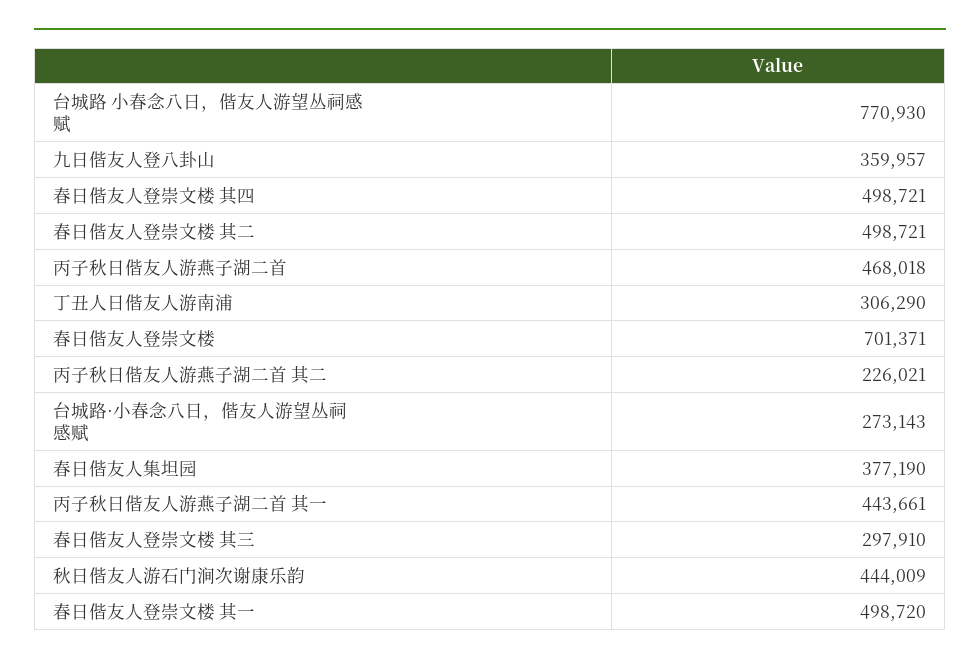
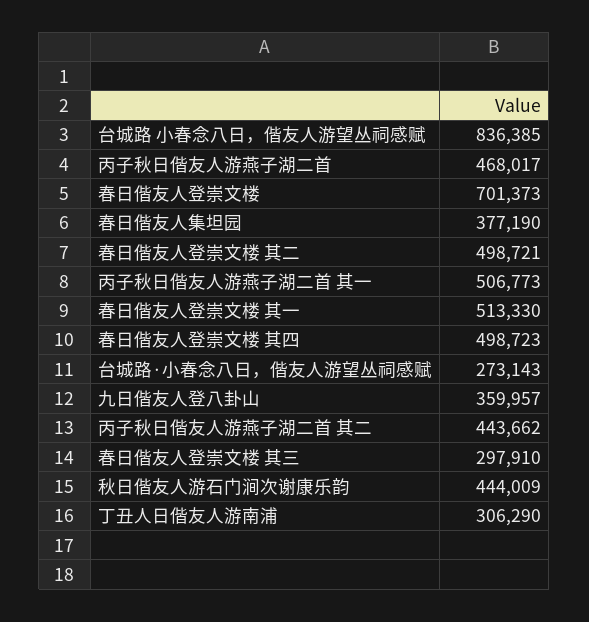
  {
-   "台城路 小春念八日，偕友人游望丛祠感赋": 770930,
+   "台城路 小春念八日，偕友人游望丛祠感赋": 836385,
    "九日偕友人登八卦山": 359957,
-   "春日偕友人登崇文楼 其四": 498721,
+   "春日偕友人登崇文楼 其四": 498723,
    "春日偕友人登崇文楼 其二": 498721,
-   "丙子秋日偕友人游燕子湖二首": 468018,
+   "丙子秋日偕友人游燕子湖二首": 468017,
    "丁丑人日偕友人游南浦": 306290,
-   "春日偕友人登崇文楼": 701371,
+   "春日偕友人登崇文楼": 701373,
-   "丙子秋日偕友人游燕子湖二首 其二": 226021,
+   "丙子秋日偕友人游燕子湖二首 其二": 443662,
    "台城路·小春念八日，偕友人游望丛祠感赋": 273143,
    "春日偕友人集坦园": 377190,
-   "丙子秋日偕友人游燕子湖二首 其一": 443661,
+   "丙子秋日偕友人游燕子湖二首 其一": 506773,
    "春日偕友人登崇文楼 其三": 297910,
    "秋日偕友人游石门涧次谢康乐韵": 444009,
-   "春日偕友人登崇文楼 其一": 498720
+   "春日偕友人登崇文楼 其一": 513330
  }

